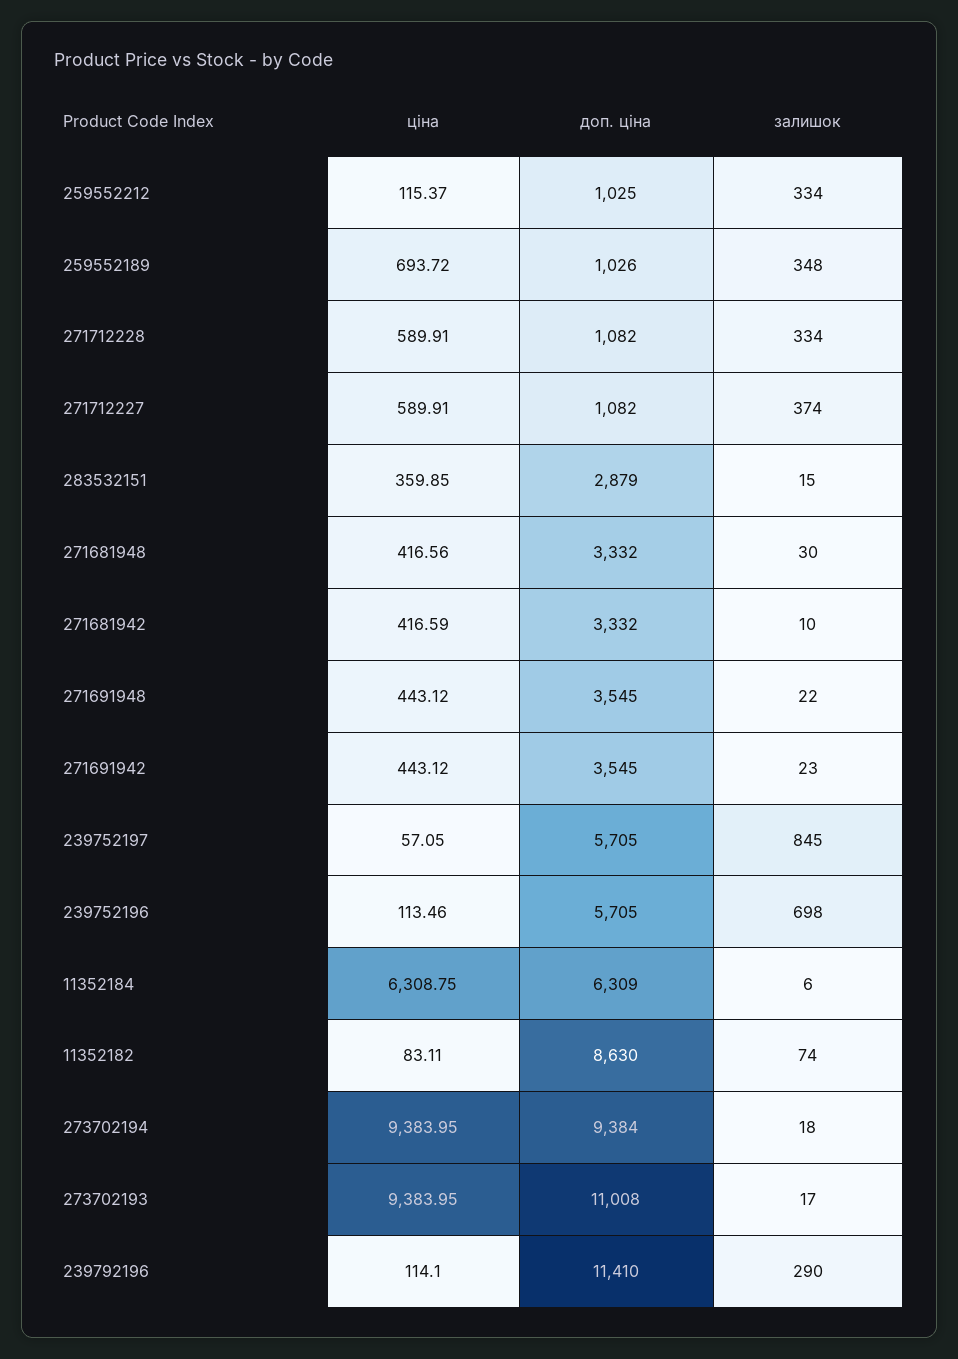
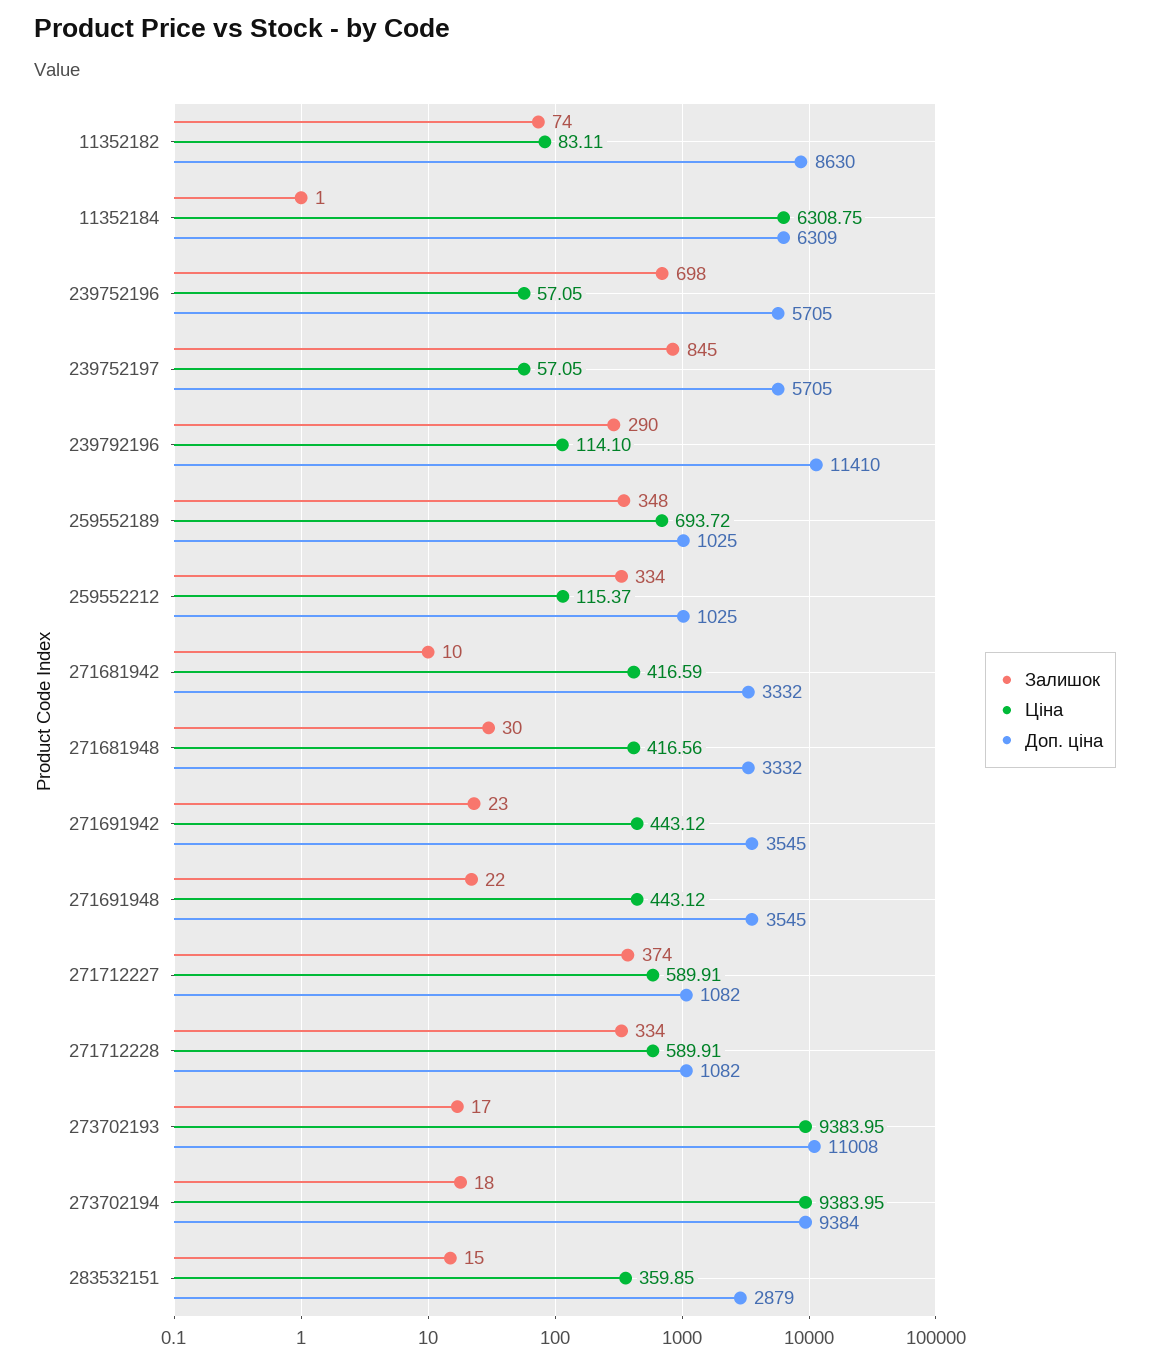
  {
    "ціна": {
      "259552212": 115.37,
      "259552189": 693.72,
      "271712228": 589.91,
      "271712227": 589.91,
      "283532151": 359.85,
      "271681948": 416.56,
      "271681942": 416.59,
      "271691948": 443.12,
      "271691942": 443.12,
      "239752197": 57.05,
-     "239752196": 113.46,
+     "239752196": 57.05,
      "11352184": 6308.75,
      "11352182": 83.11,
      "273702194": 9383.95,
      "273702193": 9383.95,
      "239792196": 114.1
    },
    "доп. ціна": {
      "259552212": 1025,
-     "259552189": 1026,
+     "259552189": 1025,
      "271712228": 1082,
      "271712227": 1082,
      "283532151": 2879,
      "271681948": 3332,
      "271681942": 3332,
      "271691948": 3545,
      "271691942": 3545,
      "239752197": 5705,
      "239752196": 5705,
      "11352184": 6309,
      "11352182": 8630,
      "273702194": 9384,
      "273702193": 11008,
      "239792196": 11410
    },
    "залишок": {
      "259552212": 334,
      "259552189": 348,
      "271712228": 334,
      "271712227": 374,
      "283532151": 15,
      "271681948": 30,
      "271681942": 10,
      "271691948": 22,
      "271691942": 23,
      "239752197": 845,
      "239752196": 698,
-     "11352184": 6,
+     "11352184": 1,
      "11352182": 74,
      "273702194": 18,
      "273702193": 17,
      "239792196": 290
    }
  }

